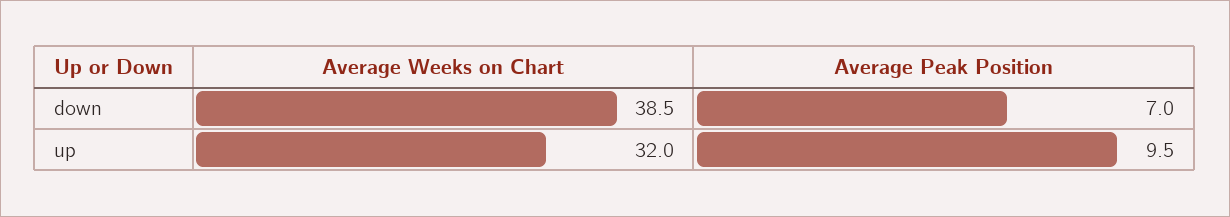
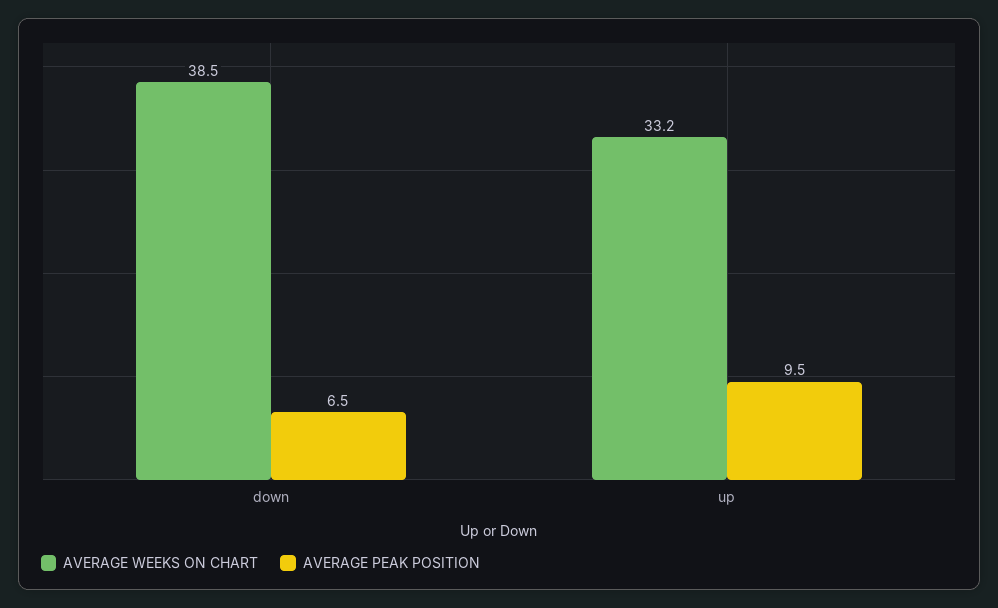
  {
    "Average Weeks on Chart": {
      "down": 38.5,
-     "up": 32
+     "up": 33.2
    },
    "Average Peak Position": {
-     "down": 7,
+     "down": 6.5,
      "up": 9.5
    }
  }

